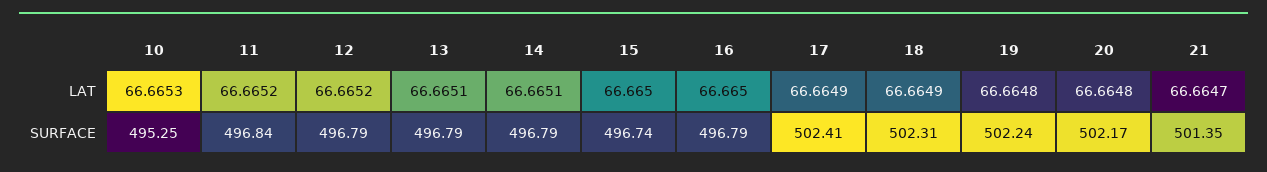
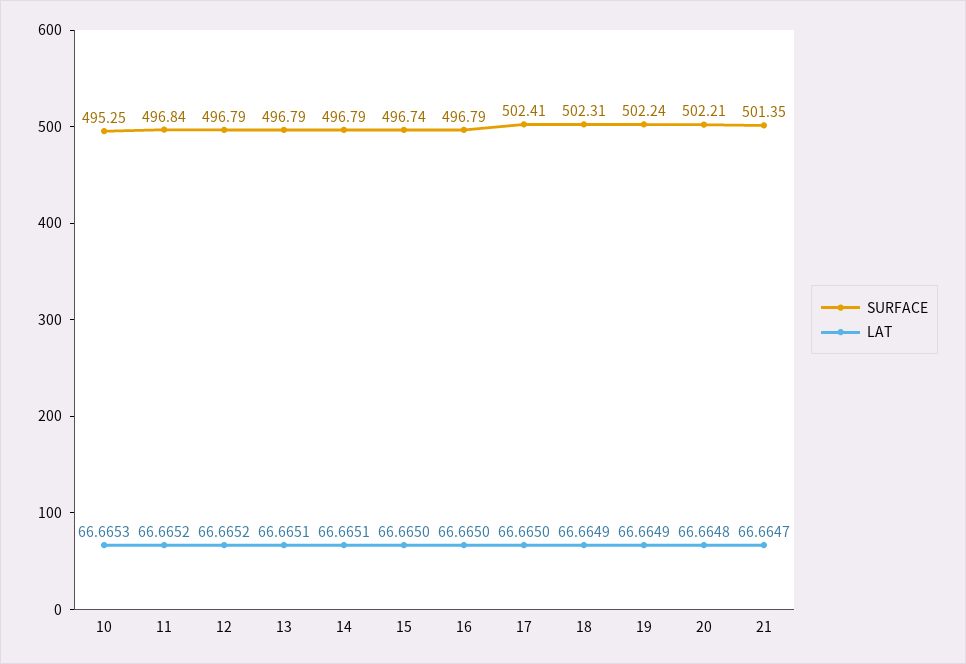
  {
    "LAT": {
      "10": 66.6653,
      "11": 66.6652,
      "12": 66.6652,
      "13": 66.6651,
      "14": 66.6651,
      "15": 66.665,
      "16": 66.665,
-     "17": 66.6649,
+     "17": 66.665,
      "18": 66.6649,
-     "19": 66.6648,
+     "19": 66.6649,
      "20": 66.6648,
      "21": 66.6647
    },
    "SURFACE": {
      "10": 495.25,
      "11": 496.84,
      "12": 496.79,
      "13": 496.79,
      "14": 496.79,
      "15": 496.74,
      "16": 496.79,
      "17": 502.41,
      "18": 502.31,
      "19": 502.24,
-     "20": 502.17,
+     "20": 502.21,
      "21": 501.35
    }
  }

